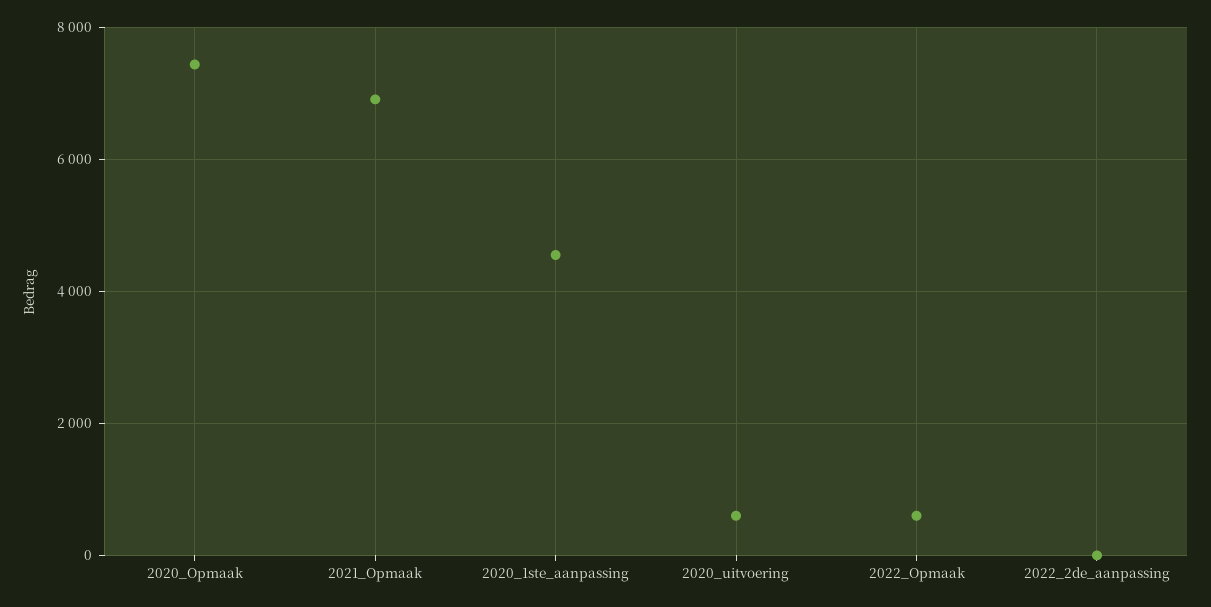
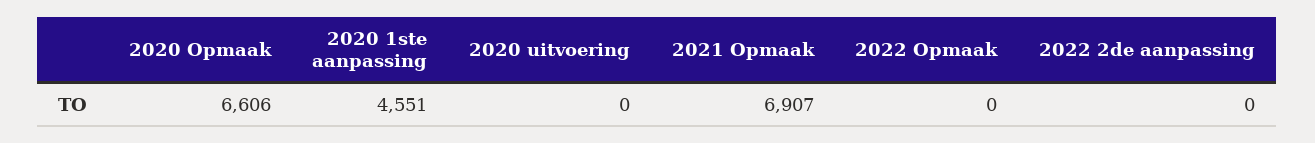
  {
-   "2020_Opmaak": 7400,
+   "2020_Opmaak": 6606,
    "2021_Opmaak": 6907,
    "2020_1ste_aanpassing": 4551,
-   "2020_uitvoering": 600,
+   "2020_uitvoering": 0,
-   "2022_Opmaak": 600,
+   "2022_Opmaak": 0,
    "2022_2de_aanpassing": 0
  }

